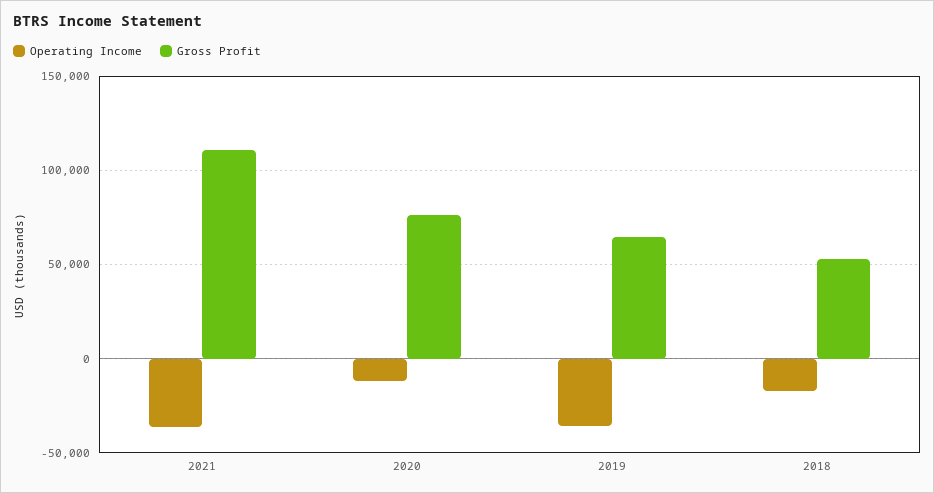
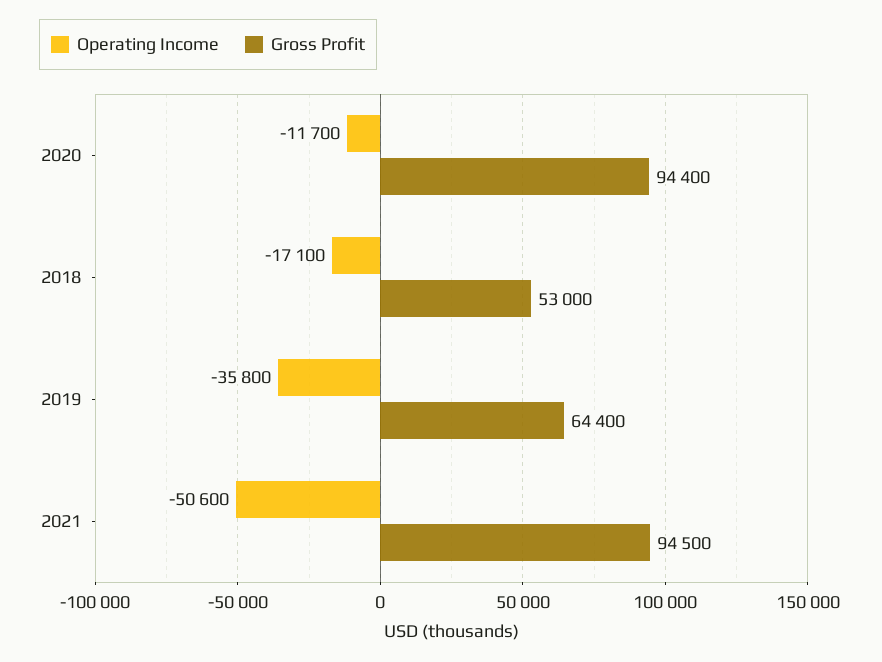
  {
    "Operating Income": {
-     "2021": -35000,
+     "2021": -50600,
      "2020": -11700,
      "2019": -35800,
      "2018": -17100
    },
    "Gross Profit": {
-     "2021": 110000,
+     "2021": 94500,
-     "2020": 75000,
+     "2020": 94400,
      "2019": 64400,
      "2018": 53000
    }
  }

